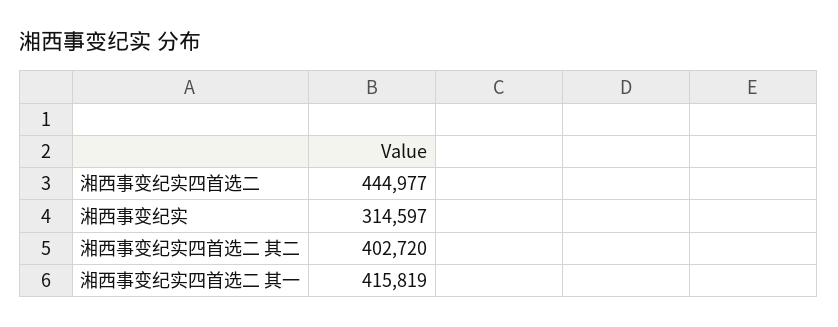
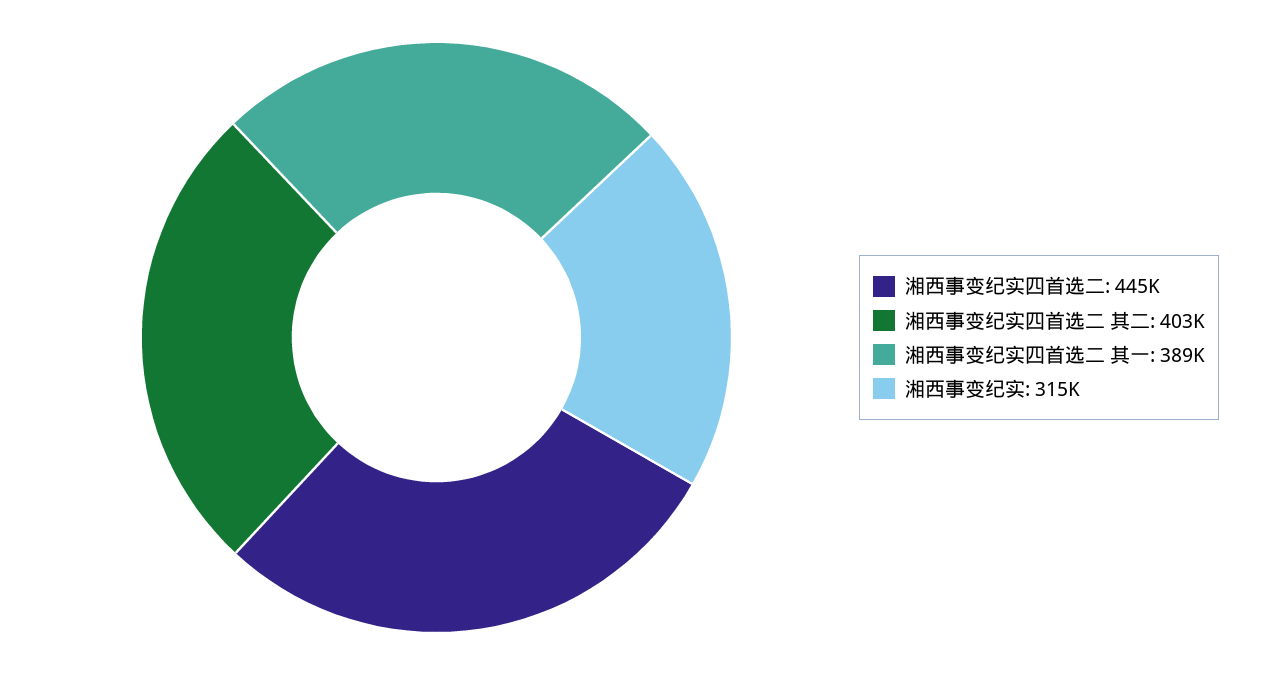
  {
    "湘西事变纪实四首选二": 444977,
    "湘西事变纪实": 314597,
    "湘西事变纪实四首选二 其二": 402720,
-   "湘西事变纪实四首选二 其一": 415819
+   "湘西事变纪实四首选二 其一": 389000
  }

